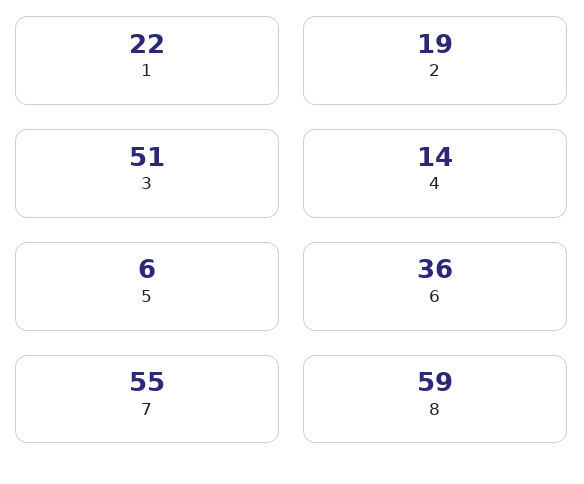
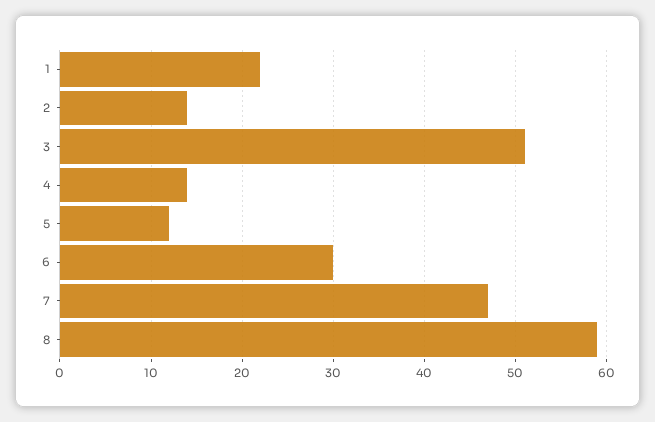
  {
    "1": 22,
-   "2": 19,
+   "2": 14,
    "3": 51,
    "4": 14,
-   "5": 6,
+   "5": 12,
-   "6": 36,
+   "6": 30,
-   "7": 55,
+   "7": 47,
    "8": 59
  }

